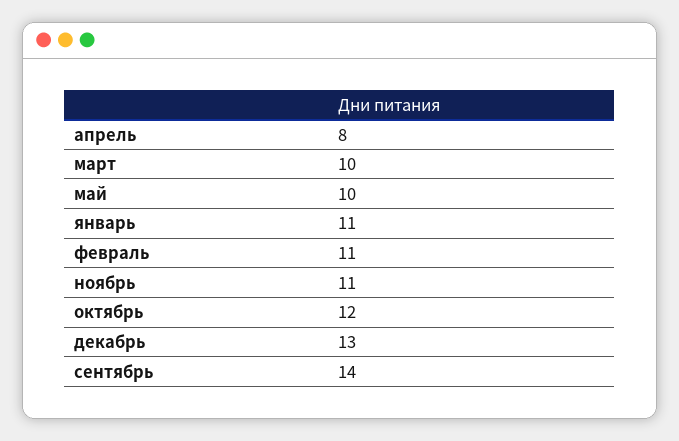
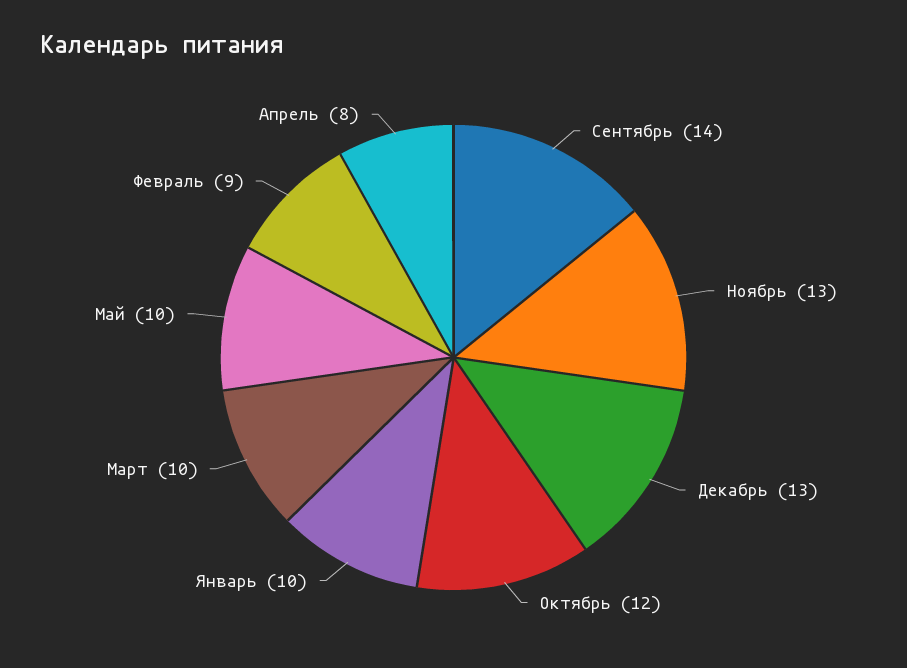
  {
    "апрель": 8,
    "март": 10,
    "май": 10,
-   "январь": 11,
+   "январь": 10,
-   "февраль": 11,
+   "февраль": 9,
-   "ноябрь": 11,
+   "ноябрь": 13,
    "октябрь": 12,
    "декабрь": 13,
    "сентябрь": 14
  }

